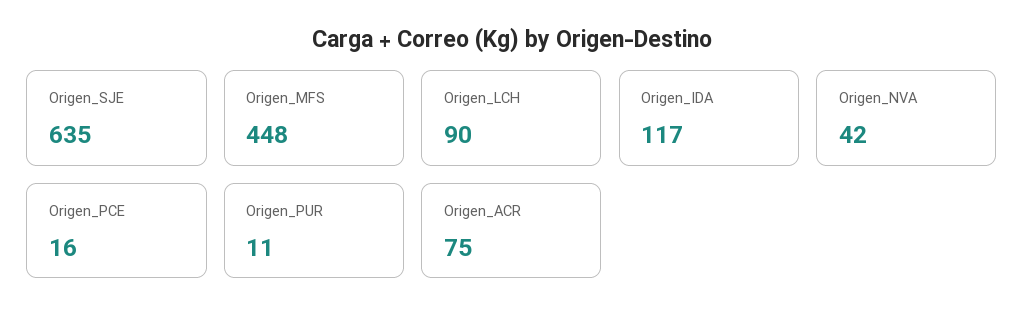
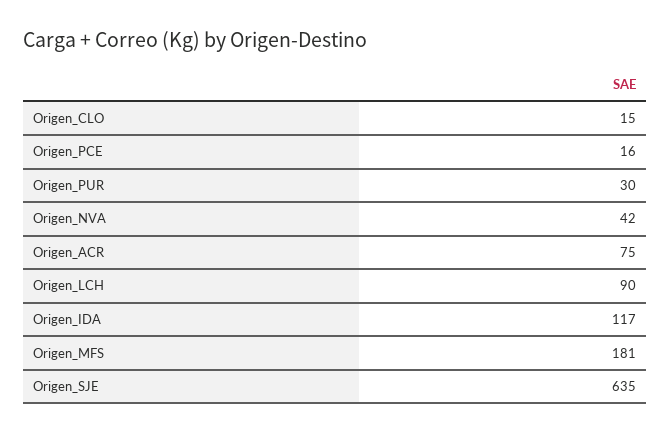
  {
    "Origen_SJE": 635,
-   "Origen_MFS": 448,
+   "Origen_MFS": 181,
    "Origen_LCH": 90,
    "Origen_IDA": 117,
    "Origen_NVA": 42,
    "Origen_PCE": 16,
-   "Origen_PUR": 11,
+   "Origen_PUR": 30,
-   "Origen_ACR": 75
+   "Origen_ACR": 75,
+   "Origen_CLO": 15
  }

